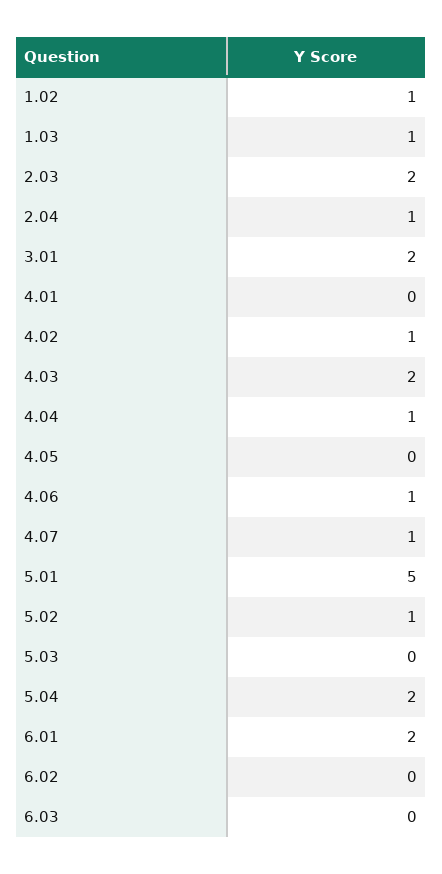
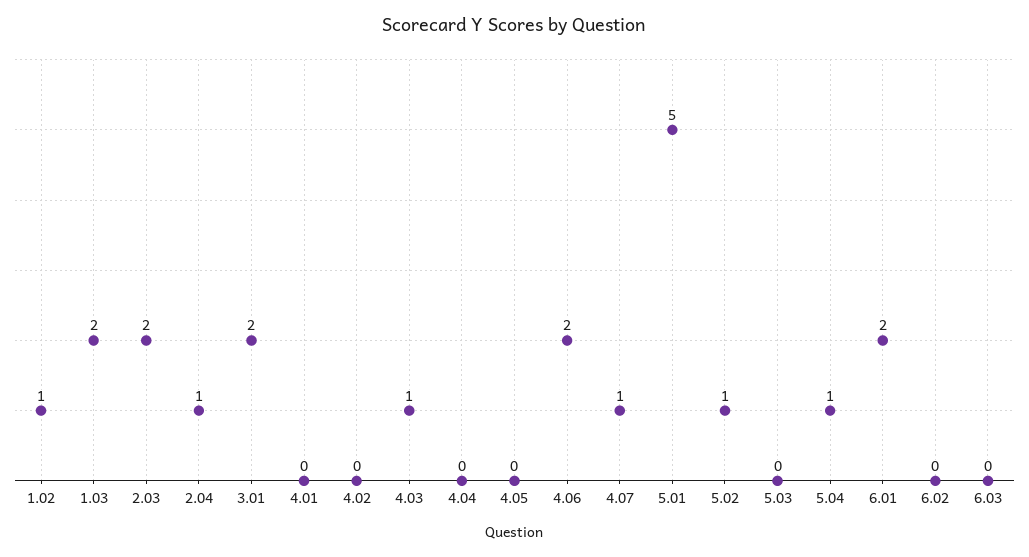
  {
    "1.02": 1,
-   "1.03": 1,
+   "1.03": 2,
    "2.03": 2,
    "2.04": 1,
    "3.01": 2,
    "4.01": 0,
-   "4.02": 1,
+   "4.02": 0,
-   "4.03": 2,
+   "4.03": 1,
-   "4.04": 1,
+   "4.04": 0,
    "4.05": 0,
-   "4.06": 1,
+   "4.06": 2,
    "4.07": 1,
    "5.01": 5,
    "5.02": 1,
    "5.03": 0,
-   "5.04": 2,
+   "5.04": 1,
    "6.01": 2,
    "6.02": 0,
    "6.03": 0
  }

